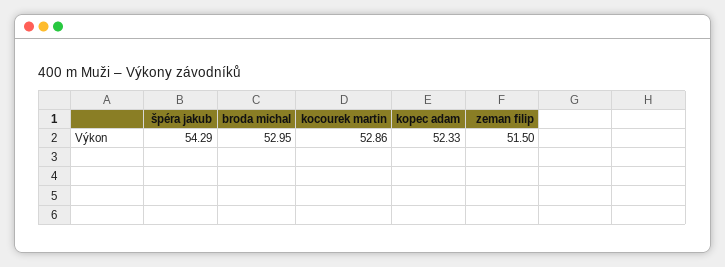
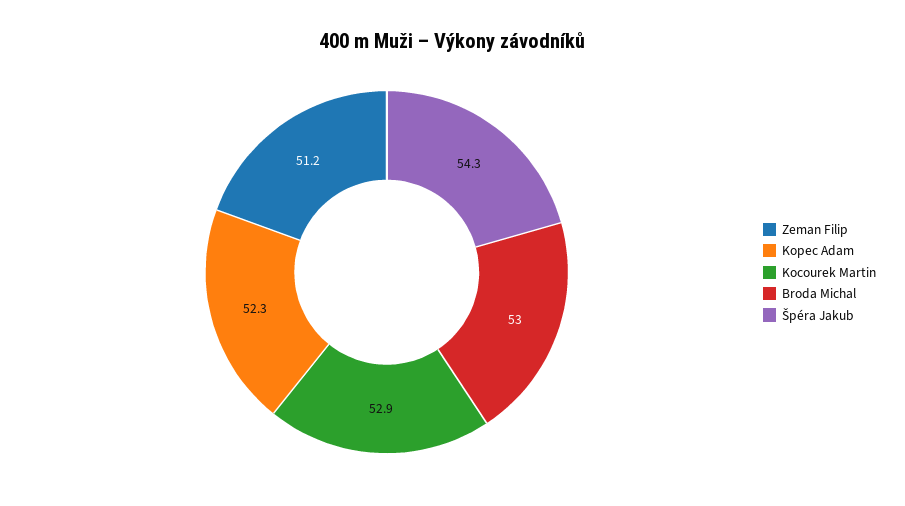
  {
    "špéra jakub": 54.29,
    "broda michal": 52.95,
    "kocourek martin": 52.86,
    "kopec adam": 52.33,
-   "zeman filip": 51.5
+   "zeman filip": 51.2
  }

